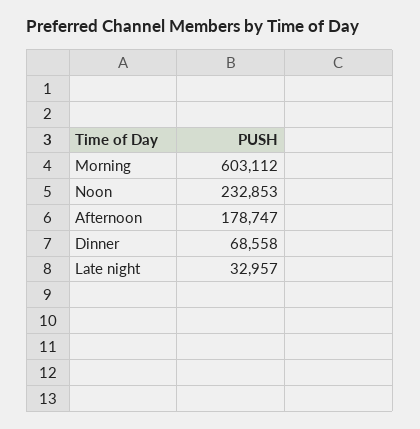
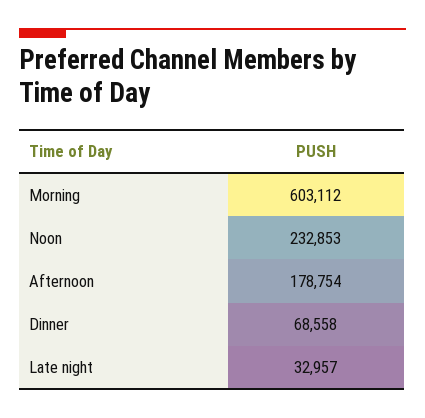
  {
    "Morning": 603112,
    "Noon": 232853,
-   "Afternoon": 178747,
+   "Afternoon": 178754,
    "Dinner": 68558,
    "Late night": 32957
  }

